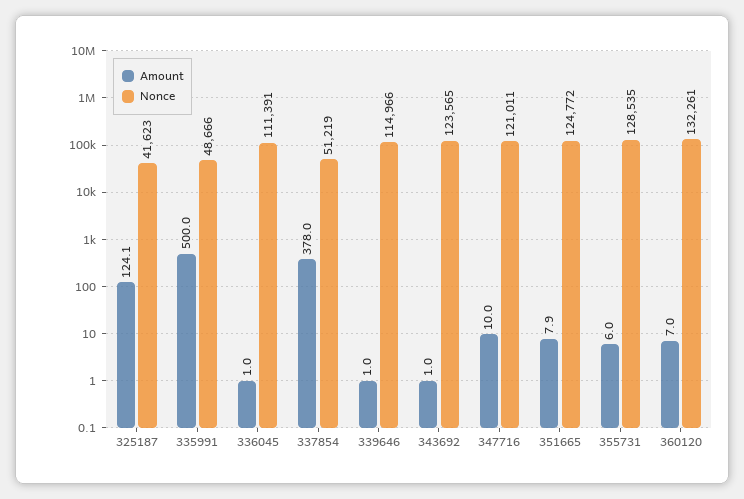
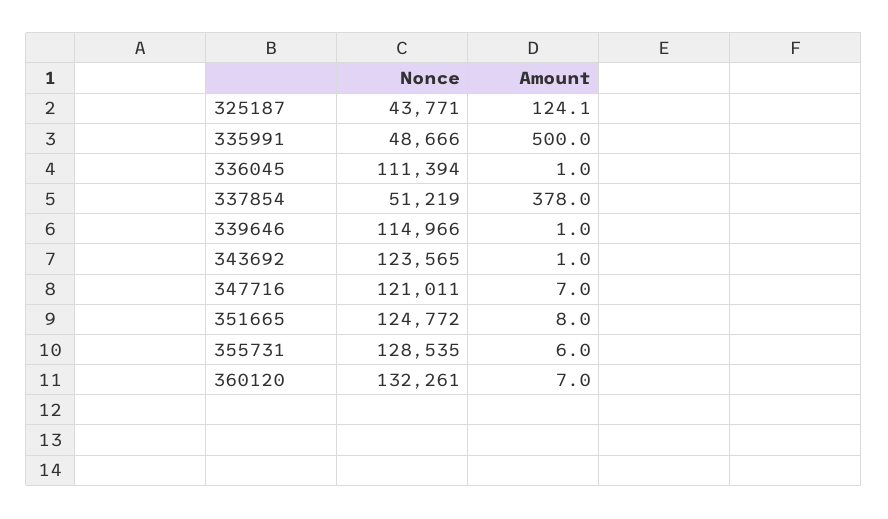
  {
    "Amount": {
      "325187": 124.1,
      "335991": 500,
      "336045": 1,
      "337854": 378,
      "339646": 1,
      "343692": 1,
-     "347716": 10,
+     "347716": 7,
-     "351665": 7.9,
+     "351665": 8,
      "355731": 6,
      "360120": 7
    },
    "Nonce": {
-     "325187": 41623,
+     "325187": 43771,
      "335991": 48666,
-     "336045": 111391,
+     "336045": 111394,
      "337854": 51219,
      "339646": 114966,
      "343692": 123565,
      "347716": 121011,
      "351665": 124772,
      "355731": 128535,
      "360120": 132261
    }
  }

